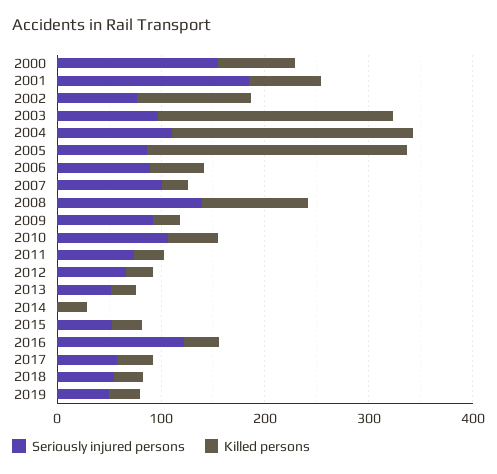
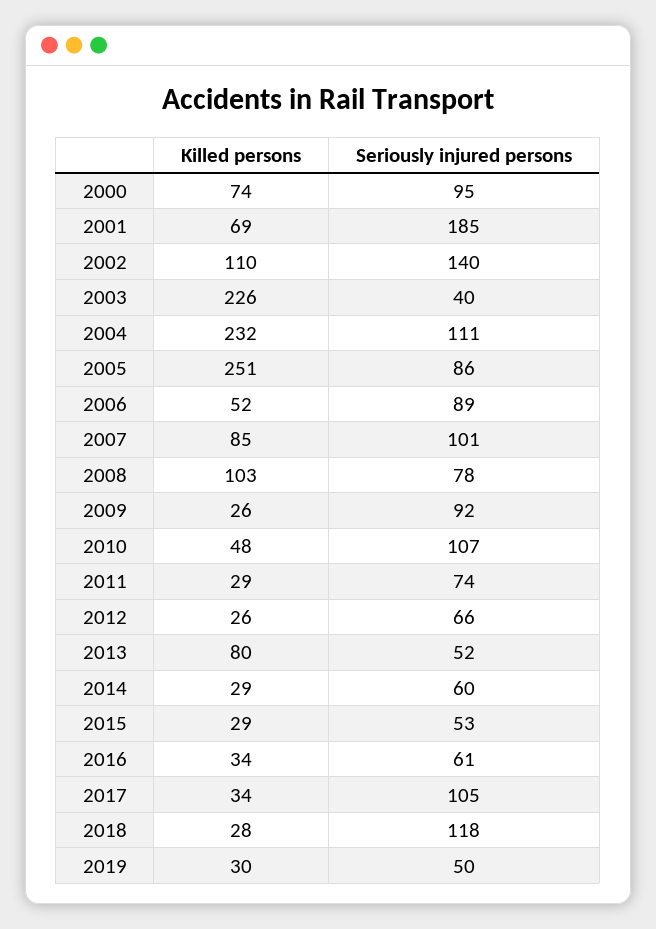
  {
    "Seriously injured persons": {
-     "2000": 160,
+     "2000": 95,
      "2001": 185,
-     "2002": 80,
+     "2002": 140,
-     "2003": 100,
+     "2003": 40,
      "2004": 111,
      "2005": 86,
      "2006": 89,
      "2007": 101,
-     "2008": 140,
+     "2008": 78,
      "2009": 92,
      "2010": 107,
      "2011": 74,
      "2012": 66,
      "2013": 52,
-     "2014": 0,
+     "2014": 60,
      "2015": 53,
-     "2016": 120,
+     "2016": 61,
-     "2017": 60,
+     "2017": 105,
-     "2018": 60,
+     "2018": 118,
      "2019": 50
    },
    "Killed persons": {
      "2000": 74,
      "2001": 69,
      "2002": 110,
      "2003": 226,
      "2004": 232,
      "2005": 251,
      "2006": 52,
-     "2007": 20,
+     "2007": 85,
      "2008": 103,
      "2009": 26,
      "2010": 48,
      "2011": 29,
      "2012": 26,
-     "2013": 20,
+     "2013": 80,
      "2014": 29,
      "2015": 29,
      "2016": 34,
      "2017": 34,
      "2018": 28,
      "2019": 30
    }
  }

